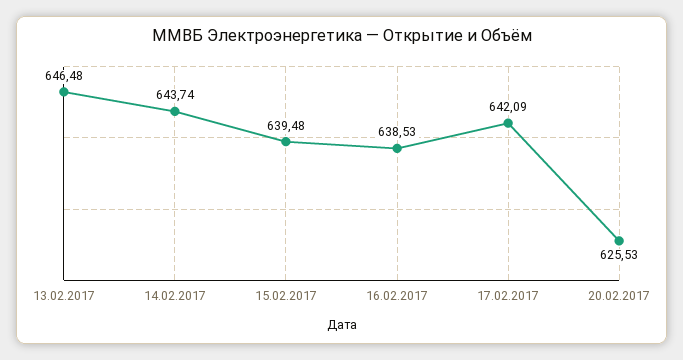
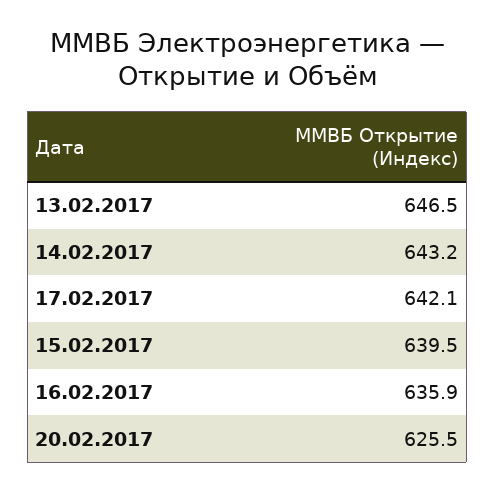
  {
    "13.02.2017": 646.48,
-   "14.02.2017": 643.74,
+   "14.02.2017": 643.2,
    "15.02.2017": 639.48,
-   "16.02.2017": 638.53,
+   "16.02.2017": 635.9,
    "17.02.2017": 642.09,
    "20.02.2017": 625.53
  }

